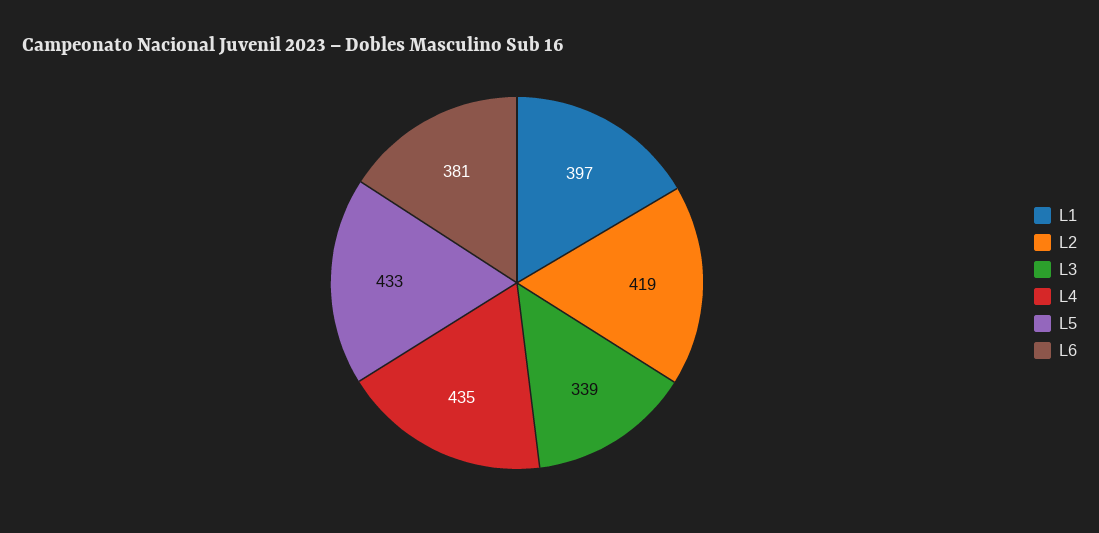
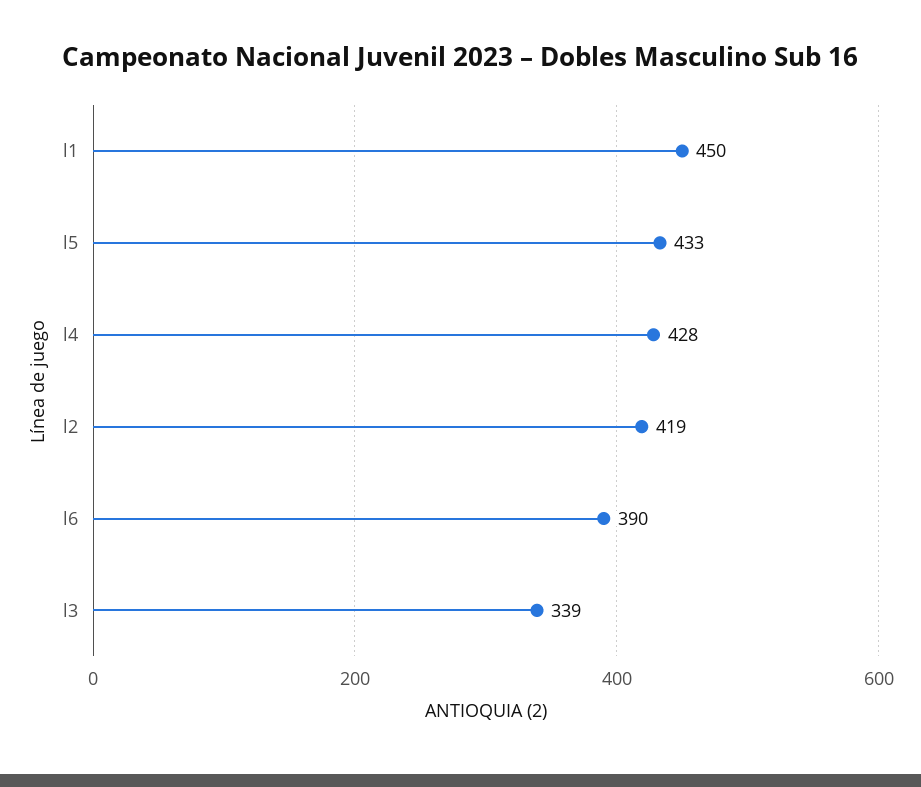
  {
-   "L1": 397,
+   "L1": 450,
    "L2": 419,
    "L3": 339,
-   "L4": 435,
+   "L4": 428,
    "L5": 433,
-   "L6": 381
+   "L6": 390
  }

